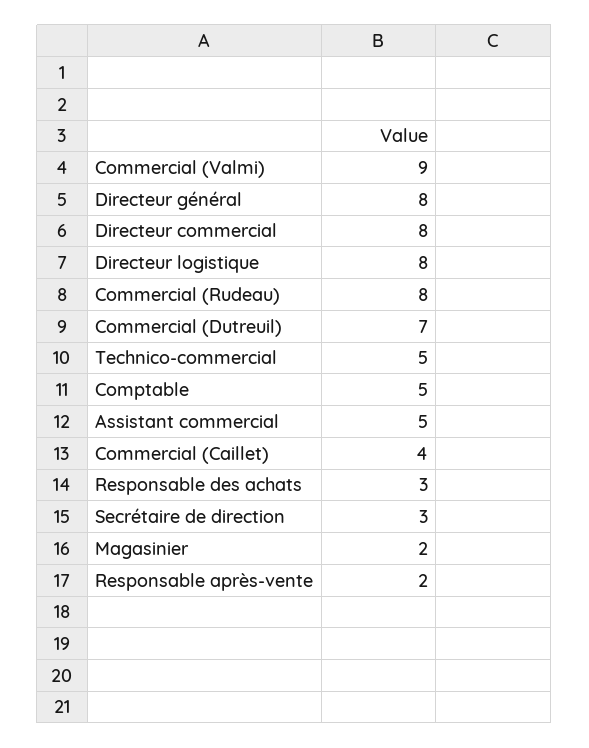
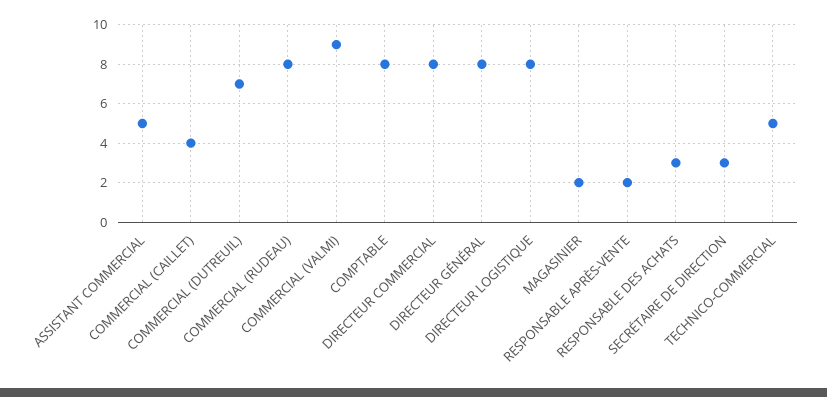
  {
    "Commercial (Valmi)": 9,
    "Directeur général": 8,
    "Directeur commercial": 8,
    "Directeur logistique": 8,
    "Commercial (Rudeau)": 8,
    "Commercial (Dutreuil)": 7,
    "Technico-commercial": 5,
-   "Comptable": 5,
+   "Comptable": 8,
    "Assistant commercial": 5,
    "Commercial (Caillet)": 4,
    "Responsable des achats": 3,
    "Secrétaire de direction": 3,
    "Magasinier": 2,
    "Responsable après-vente": 2
  }

